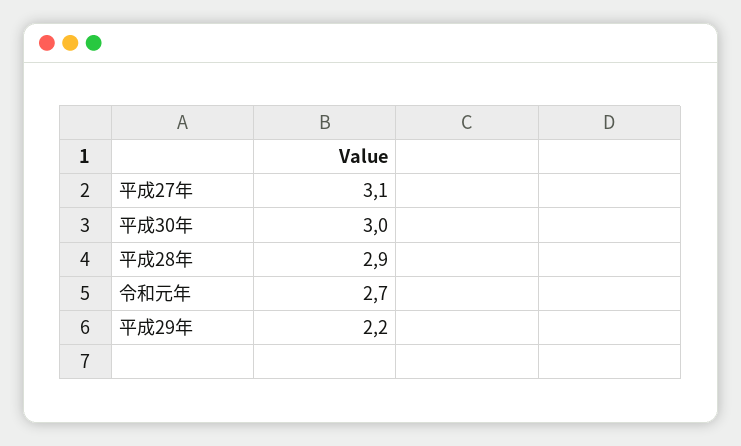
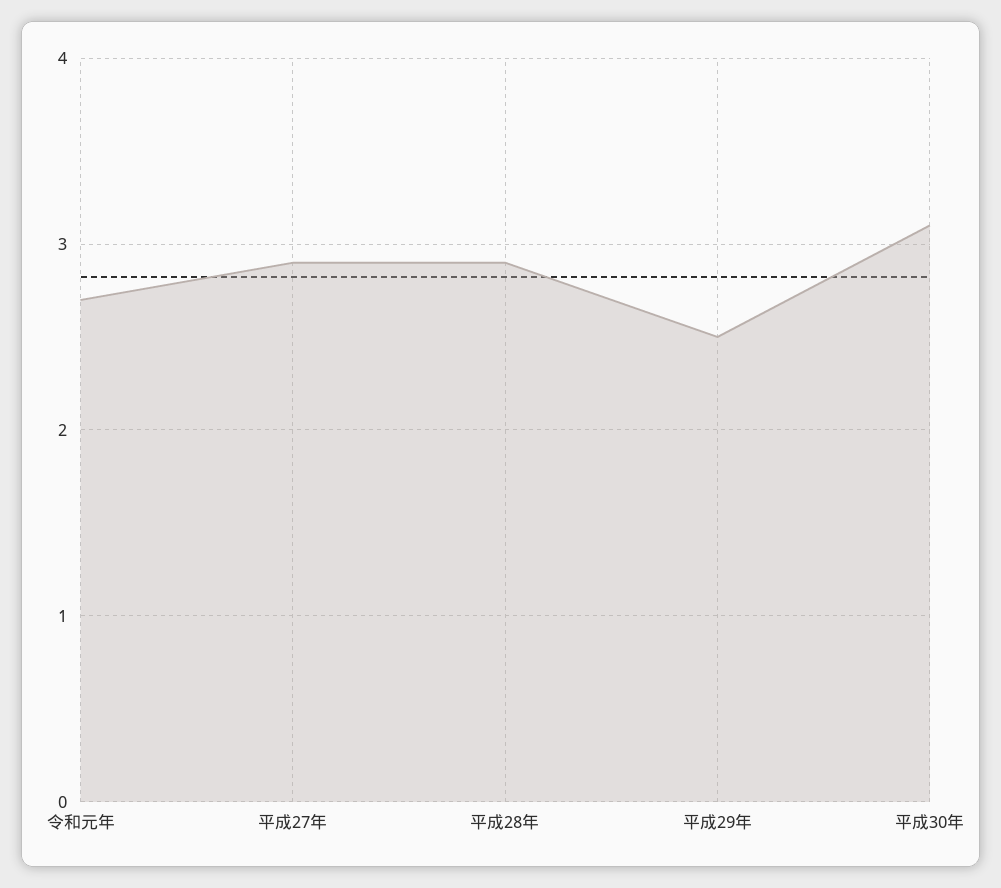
  {
-   "平成27年": 3.1,
+   "平成27年": 2.9,
-   "平成30年": 3,
+   "平成30年": 3.1,
    "平成28年": 2.9,
    "令和元年": 2.7,
-   "平成29年": 2.2
+   "平成29年": 2.5
  }

